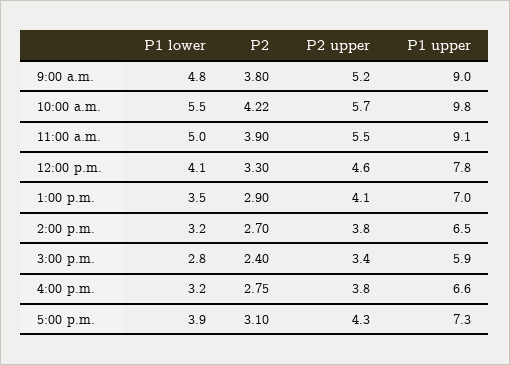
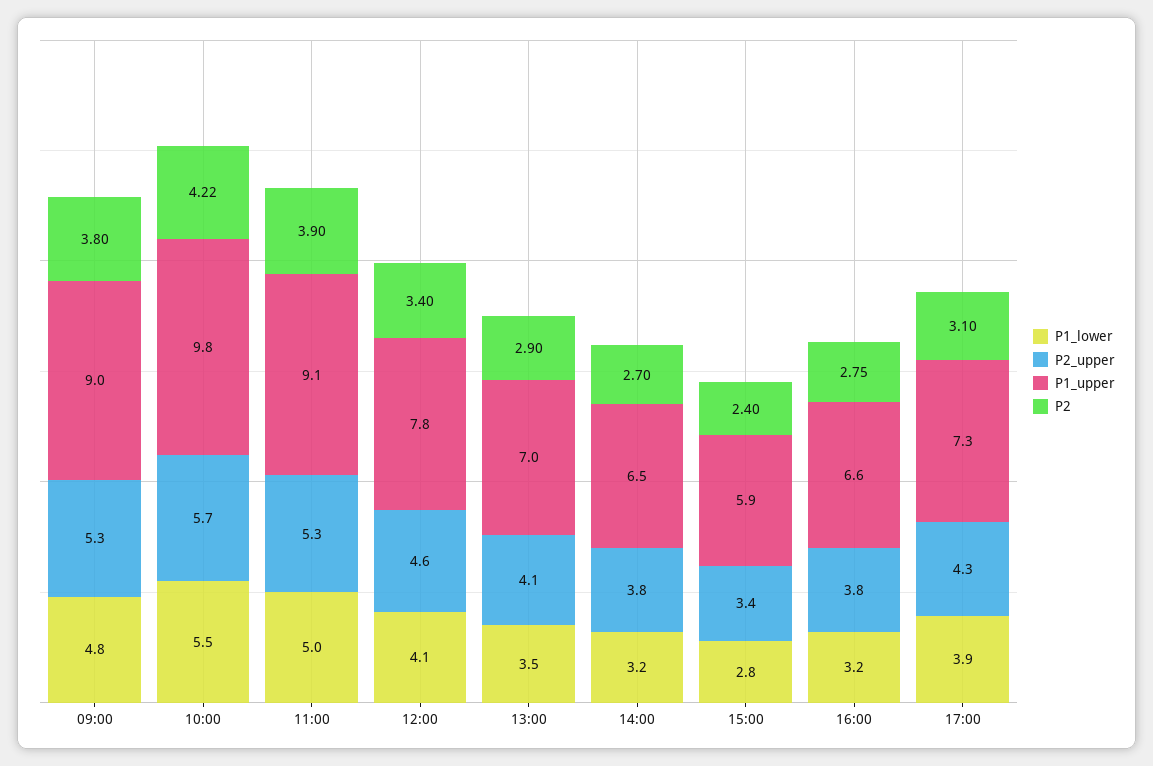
  {
    "P1 lower": {
      "9:00 a.m.": 4.8,
      "10:00 a.m.": 5.5,
      "11:00 a.m.": 5,
      "12:00 p.m.": 4.1,
      "1:00 p.m.": 3.5,
      "2:00 p.m.": 3.2,
      "3:00 p.m.": 2.8,
      "4:00 p.m.": 3.2,
      "5:00 p.m.": 3.9
    },
    "P2": {
      "9:00 a.m.": 3.8,
      "10:00 a.m.": 4.22,
      "11:00 a.m.": 3.9,
-     "12:00 p.m.": 3.3,
+     "12:00 p.m.": 3.4,
      "1:00 p.m.": 2.9,
      "2:00 p.m.": 2.7,
      "3:00 p.m.": 2.4,
      "4:00 p.m.": 2.75,
      "5:00 p.m.": 3.1
    },
    "P2 upper": {
-     "9:00 a.m.": 5.2,
+     "9:00 a.m.": 5.3,
      "10:00 a.m.": 5.7,
-     "11:00 a.m.": 5.5,
+     "11:00 a.m.": 5.3,
      "12:00 p.m.": 4.6,
      "1:00 p.m.": 4.1,
      "2:00 p.m.": 3.8,
      "3:00 p.m.": 3.4,
      "4:00 p.m.": 3.8,
      "5:00 p.m.": 4.3
    },
    "P1 upper": {
      "9:00 a.m.": 9,
      "10:00 a.m.": 9.8,
      "11:00 a.m.": 9.1,
      "12:00 p.m.": 7.8,
      "1:00 p.m.": 7,
      "2:00 p.m.": 6.5,
      "3:00 p.m.": 5.9,
      "4:00 p.m.": 6.6,
      "5:00 p.m.": 7.3
    }
  }

